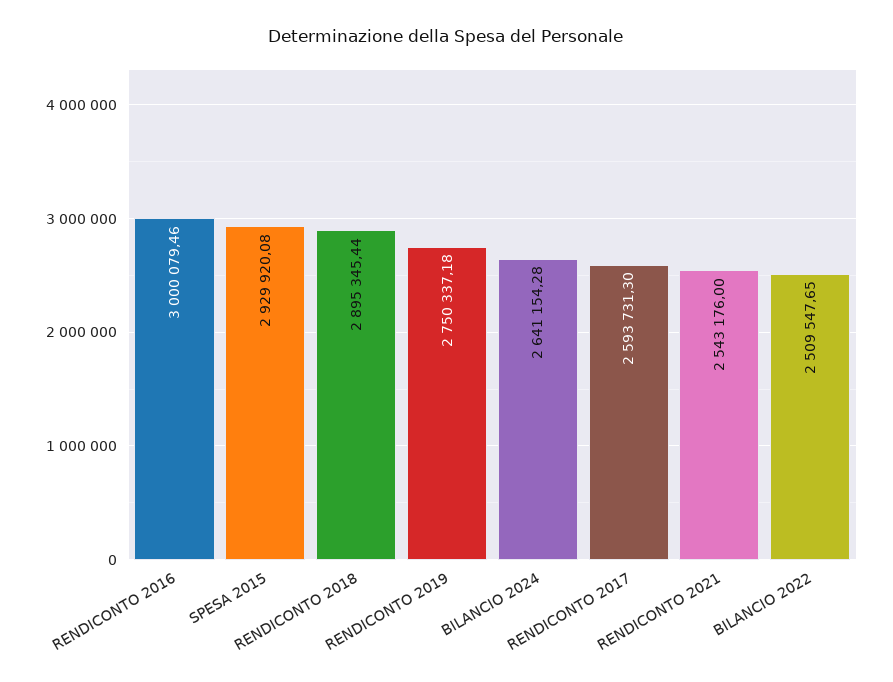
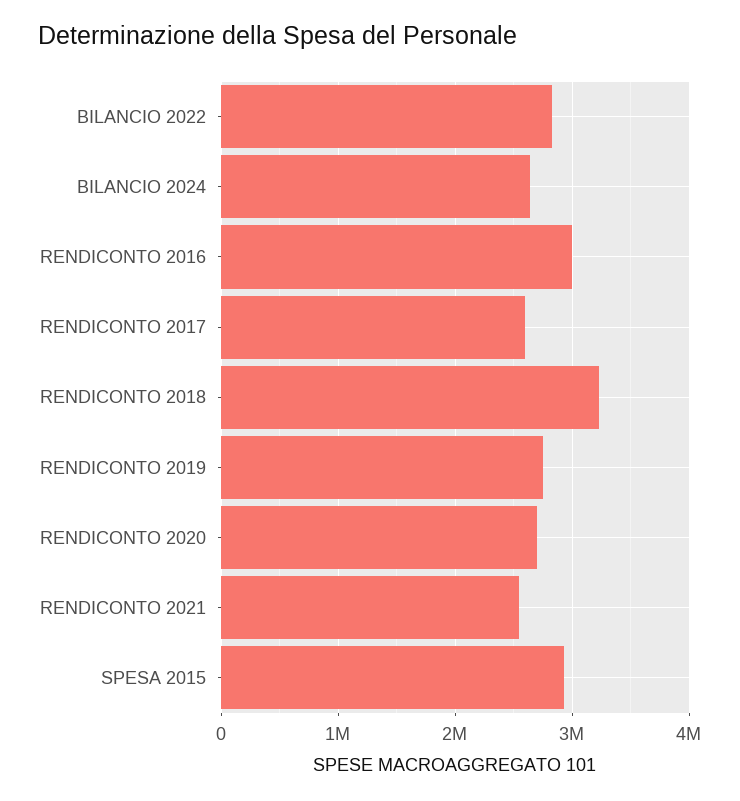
  {
    "RENDICONTO 2016": 3000079.46,
    "SPESA 2015": 2929920.08,
-   "RENDICONTO 2018": 2895345.44,
+   "RENDICONTO 2018": 3200000,
    "RENDICONTO 2019": 2750337.18,
    "BILANCIO 2024": 2641154.28,
    "RENDICONTO 2017": 2593731.3,
    "RENDICONTO 2021": 2543176,
-   "BILANCIO 2022": 2509547.65
+   "BILANCIO 2022": 2800000,
+   "RENDICONTO 2020": 2700000
  }

